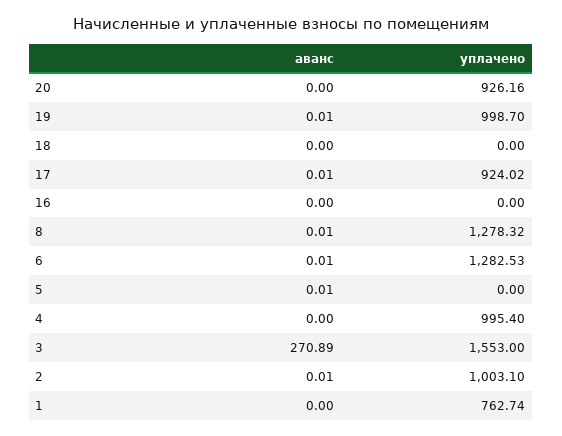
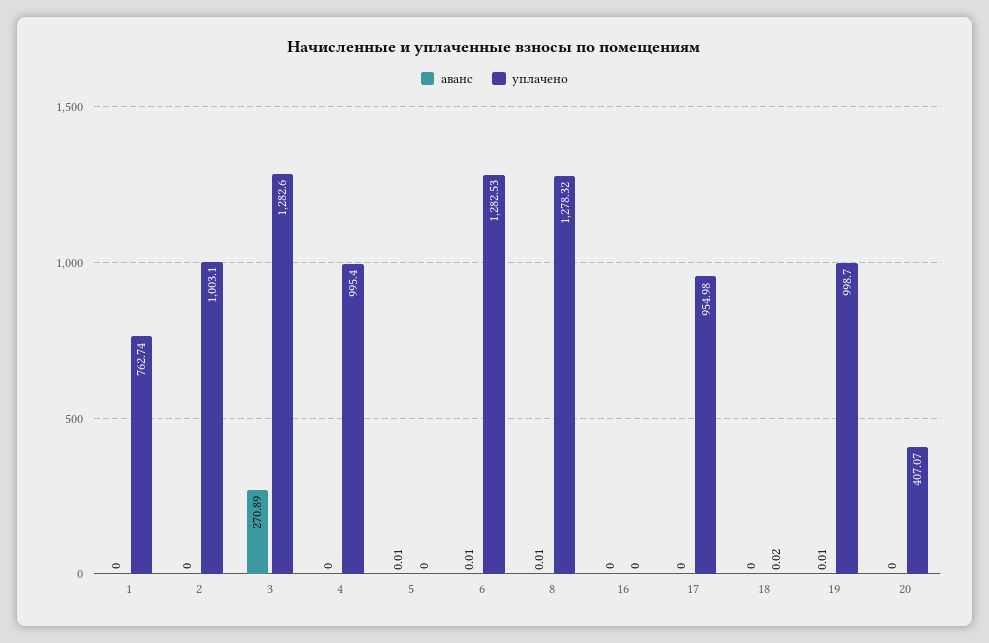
  {
    "аванс": {
      "20": 0,
      "19": 0.01,
      "18": 0,
-     "17": 0.01,
+     "17": 0,
      "16": 0,
      "8": 0.01,
      "6": 0.01,
      "5": 0.01,
      "4": 0,
      "3": 270.89,
-     "2": 0.01,
+     "2": 0,
      "1": 0
    },
    "уплачено": {
-     "20": 926.16,
+     "20": 407.07,
      "19": 998.7,
-     "18": 0,
+     "18": 0.02,
-     "17": 924.02,
+     "17": 954.98,
      "16": 0,
      "8": 1278.32,
      "6": 1282.53,
      "5": 0,
      "4": 995.4,
-     "3": 1553,
+     "3": 1282.6,
      "2": 1003.1,
      "1": 762.74
    }
  }

